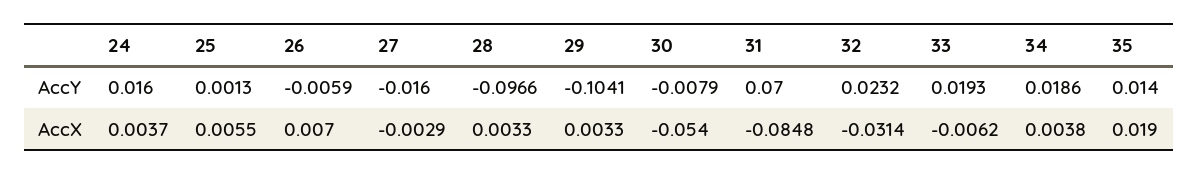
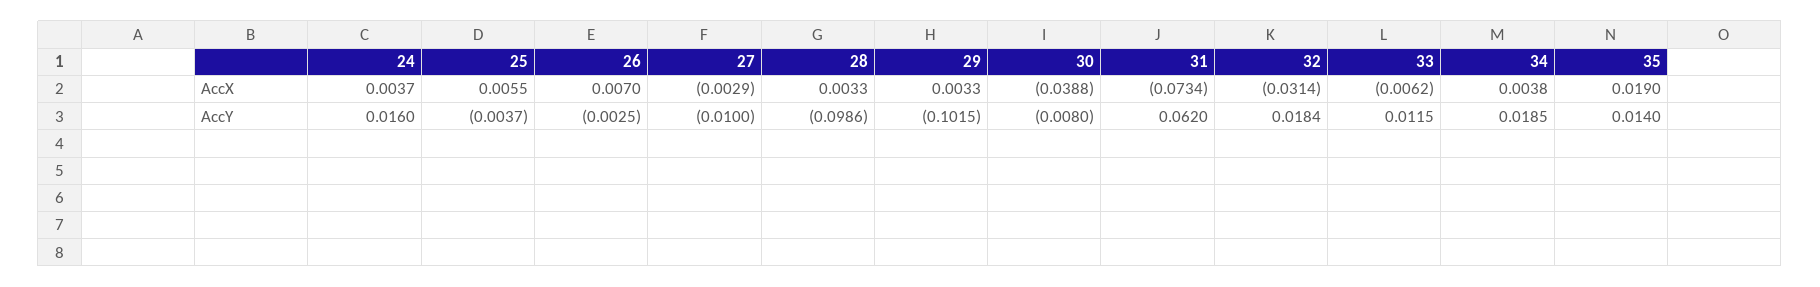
  {
    "24": {
      "AccY": 0.016,
      "AccX": 0.0037
    },
    "25": {
-     "AccY": 0.0013,
+     "AccY": -0.0037,
      "AccX": 0.0055
    },
    "26": {
-     "AccY": -0.0059,
+     "AccY": -0.0025,
      "AccX": 0.007
    },
    "27": {
-     "AccY": -0.016,
+     "AccY": -0.01,
      "AccX": -0.0029
    },
    "28": {
-     "AccY": -0.0966,
+     "AccY": -0.0986,
      "AccX": 0.0033
    },
    "29": {
-     "AccY": -0.1041,
+     "AccY": -0.1015,
      "AccX": 0.0033
    },
    "30": {
-     "AccY": -0.0079,
+     "AccY": -0.008,
-     "AccX": -0.054
+     "AccX": -0.0388
    },
    "31": {
-     "AccY": 0.07,
+     "AccY": 0.062,
-     "AccX": -0.0848
+     "AccX": -0.0734
    },
    "32": {
-     "AccY": 0.0232,
+     "AccY": 0.0184,
      "AccX": -0.0314
    },
    "33": {
-     "AccY": 0.0193,
+     "AccY": 0.0115,
      "AccX": -0.0062
    },
    "34": {
-     "AccY": 0.0186,
+     "AccY": 0.0185,
      "AccX": 0.0038
    },
    "35": {
      "AccY": 0.014,
      "AccX": 0.019
    }
  }

